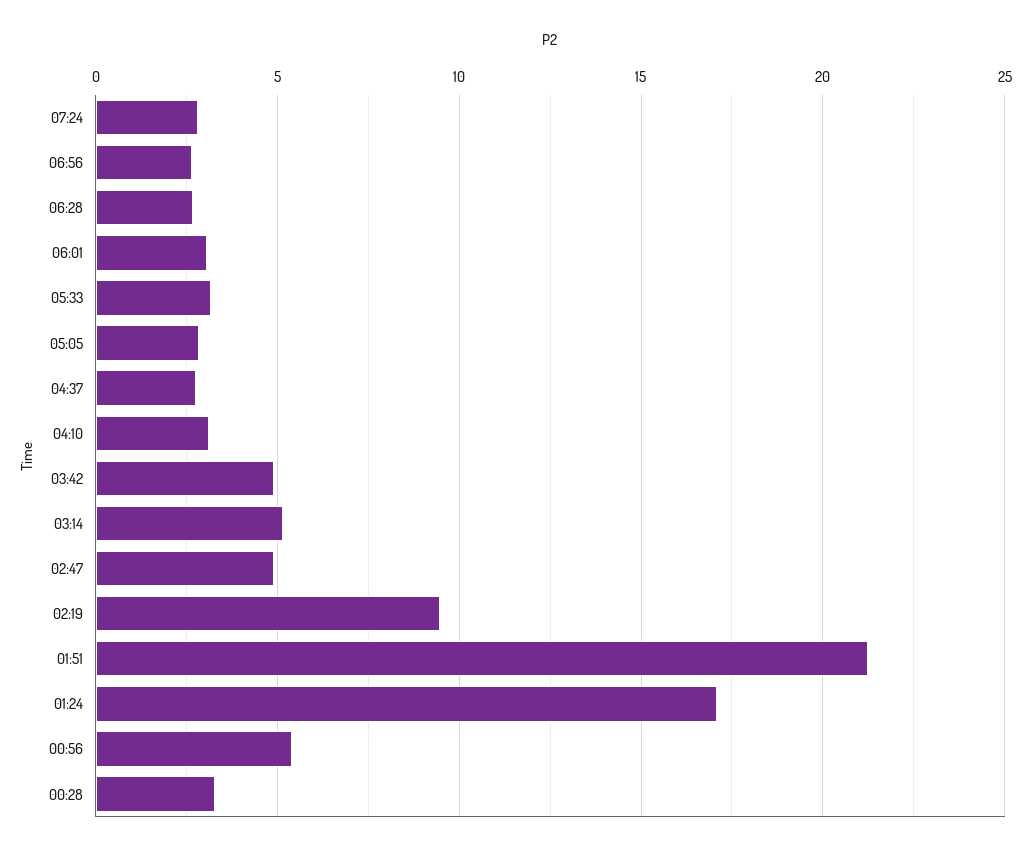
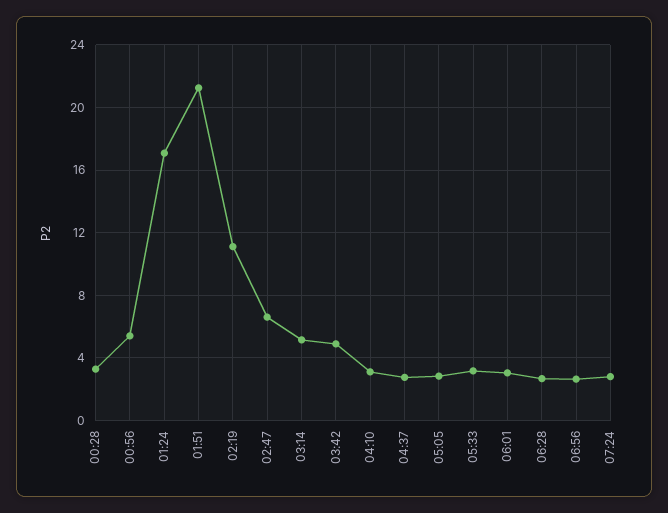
  {
    "07:24": 3,
    "06:56": 2.5,
    "06:28": 2.5,
    "06:01": 3,
    "05:33": 3,
    "05:05": 3,
    "04:37": 3,
    "04:10": 3,
    "03:42": 5,
    "03:14": 5,
-   "02:47": 5,
+   "02:47": 6.5,
-   "02:19": 9.5,
+   "02:19": 11,
    "01:51": 21.5,
    "01:24": 17,
    "00:56": 5.5,
    "00:28": 3.5
  }

